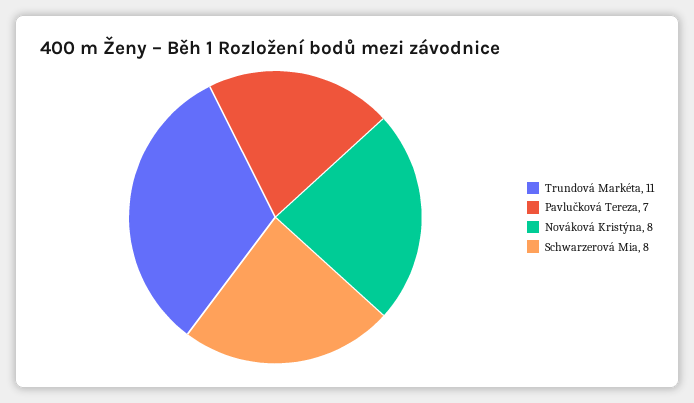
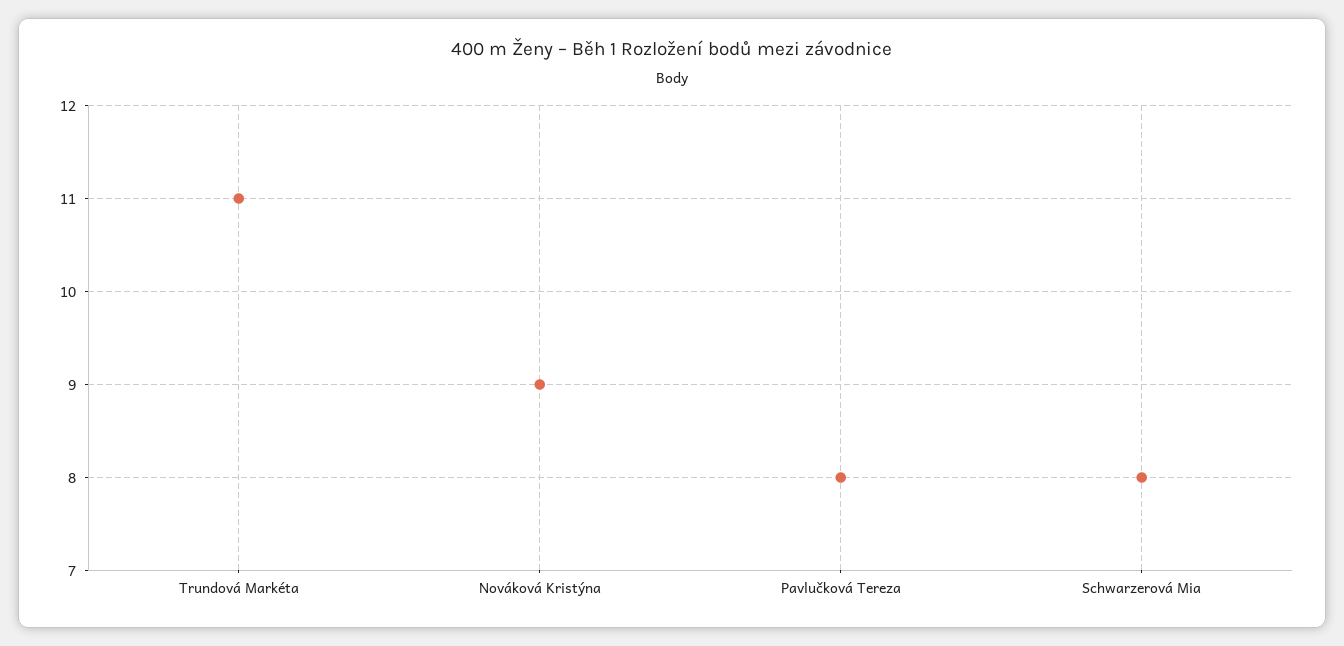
  {
    "Trundová Markéta": 11,
-   "Pavlučková Tereza": 7,
+   "Pavlučková Tereza": 8,
-   "Nováková Kristýna": 8,
+   "Nováková Kristýna": 9,
    "Schwarzerová Mia": 8
  }

